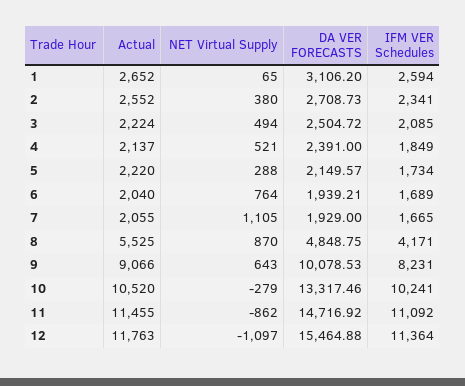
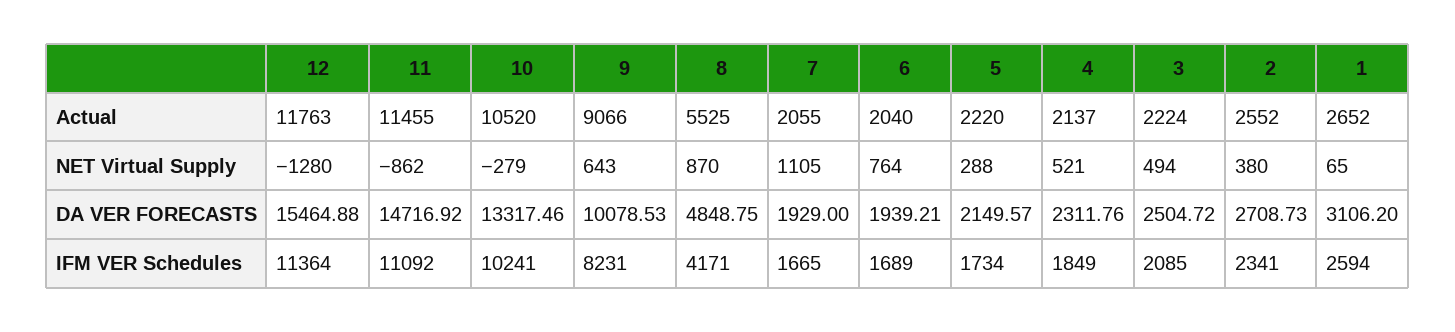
  {
    "Actual": {
      "1": 2652,
      "2": 2552,
      "3": 2224,
      "4": 2137,
      "5": 2220,
      "6": 2040,
      "7": 2055,
      "8": 5525,
      "9": 9066,
      "10": 10520,
      "11": 11455,
      "12": 11763
    },
    "NET Virtual Supply": {
      "1": 65,
      "2": 380,
      "3": 494,
      "4": 521,
      "5": 288,
      "6": 764,
      "7": 1105,
      "8": 870,
      "9": 643,
      "10": -279,
      "11": -862,
-     "12": -1097
+     "12": -1280
    },
    "DA VER FORECASTS": {
      "1": 3106.2,
      "2": 2708.73,
      "3": 2504.72,
-     "4": 2391,
+     "4": 2311.76,
      "5": 2149.57,
      "6": 1939.21,
      "7": 1929,
      "8": 4848.75,
      "9": 10078.53,
      "10": 13317.46,
      "11": 14716.92,
      "12": 15464.88
    },
    "IFM VER Schedules": {
      "1": 2594,
      "2": 2341,
      "3": 2085,
      "4": 1849,
      "5": 1734,
      "6": 1689,
      "7": 1665,
      "8": 4171,
      "9": 8231,
      "10": 10241,
      "11": 11092,
      "12": 11364
    }
  }

